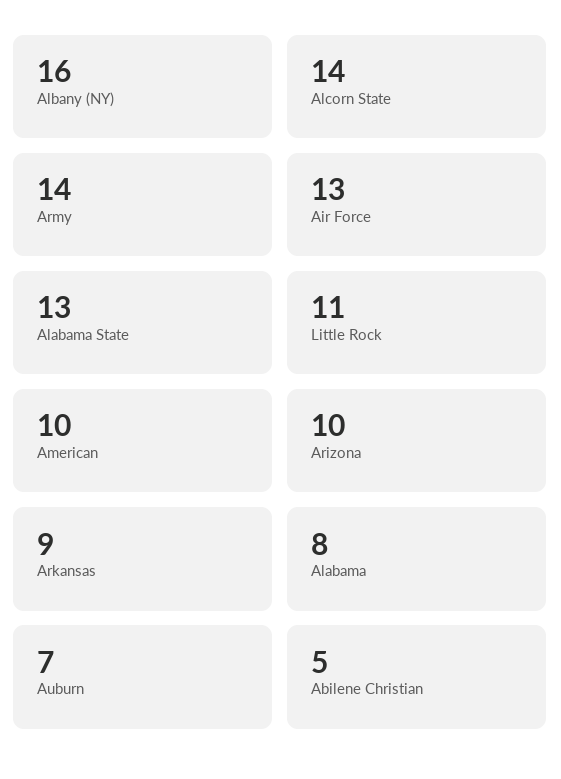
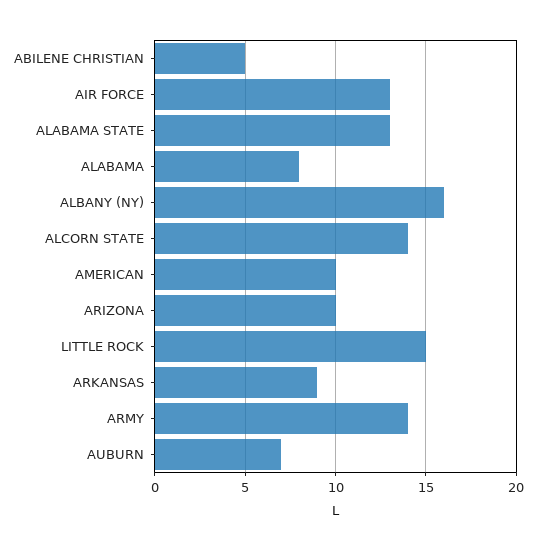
  {
    "Albany (NY)": 16,
    "Alcorn State": 14,
    "Army": 14,
    "Air Force": 13,
    "Alabama State": 13,
-   "Little Rock": 11,
+   "Little Rock": 15,
    "American": 10,
    "Arizona": 10,
    "Arkansas": 9,
    "Alabama": 8,
    "Auburn": 7,
    "Abilene Christian": 5
  }

